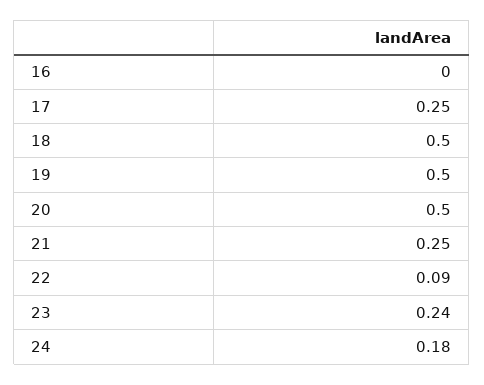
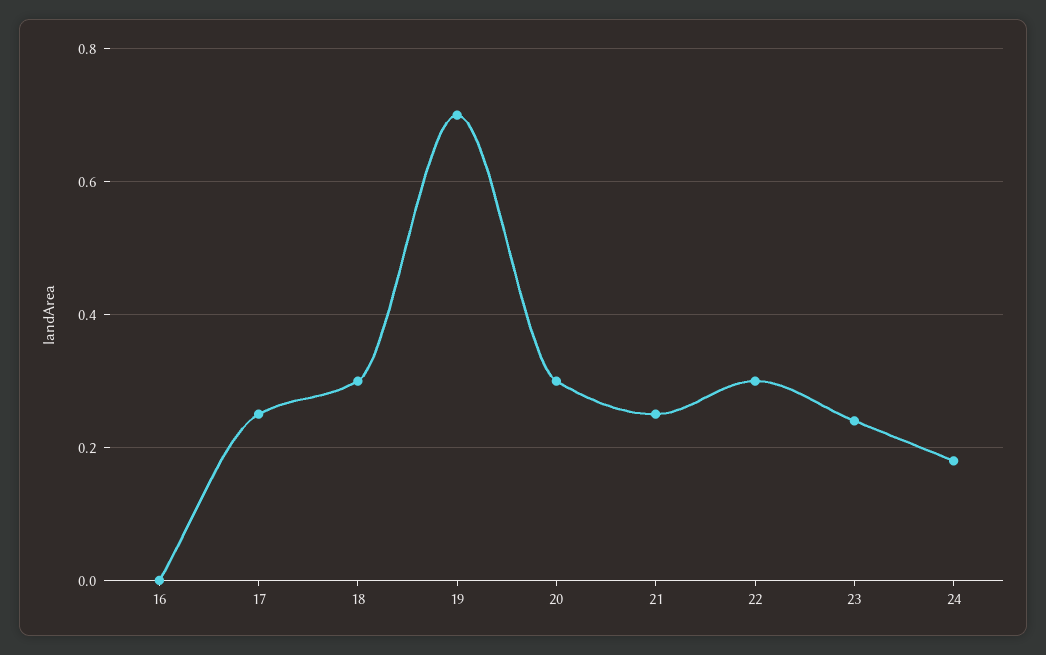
  {
    "16": 0,
    "17": 0.25,
-   "18": 0.5,
+   "18": 0.3,
-   "19": 0.5,
+   "19": 0.7,
-   "20": 0.5,
+   "20": 0.3,
    "21": 0.25,
-   "22": 0.09,
+   "22": 0.3,
    "23": 0.24,
    "24": 0.18
  }

